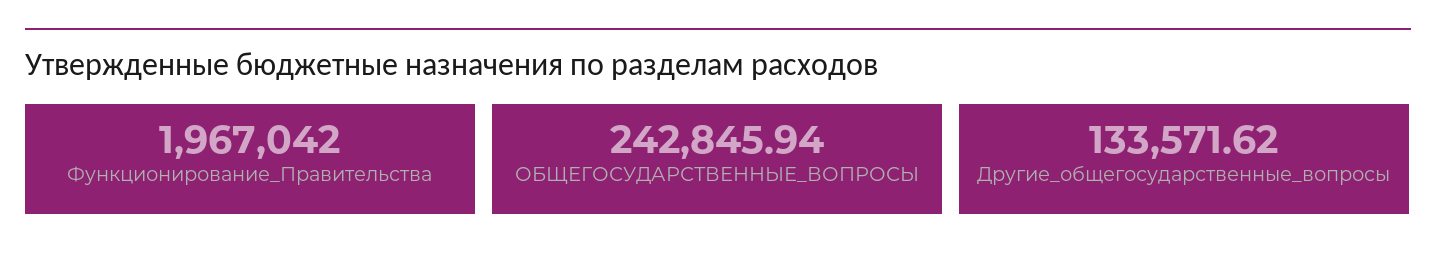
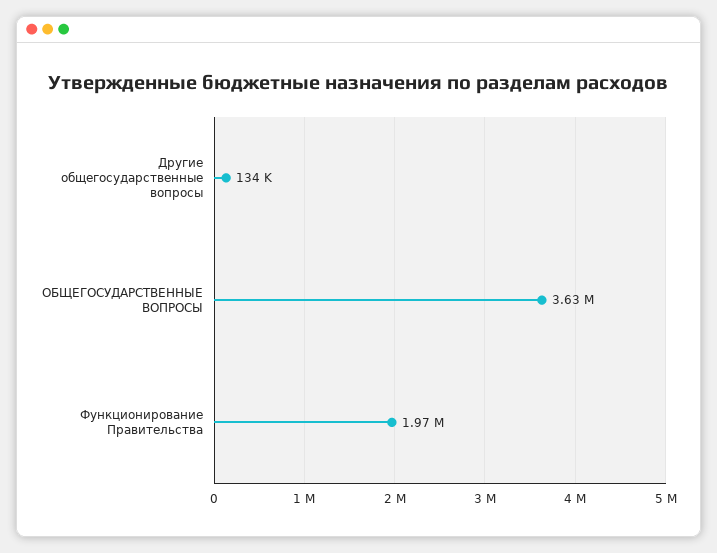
  {
    "Функционирование_Правительства": 1967042,
-   "ОБЩЕГОСУДАРСТВЕННЫЕ_ВОПРОСЫ": 242845.94,
+   "ОБЩЕГОСУДАРСТВЕННЫЕ_ВОПРОСЫ": 3630000,
    "Другие_общегосударственные_вопросы": 133571.62
  }

